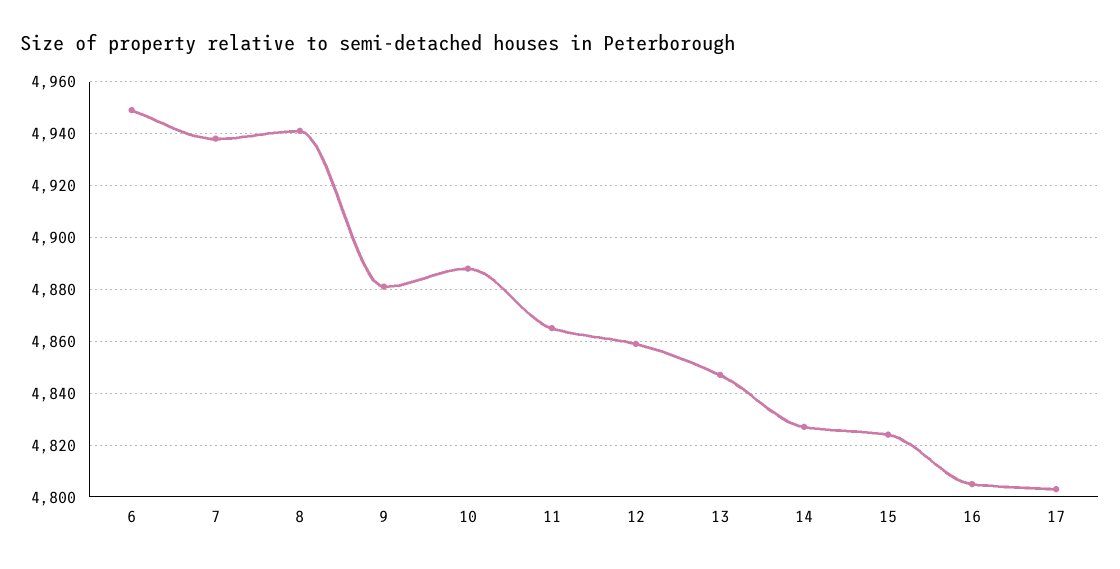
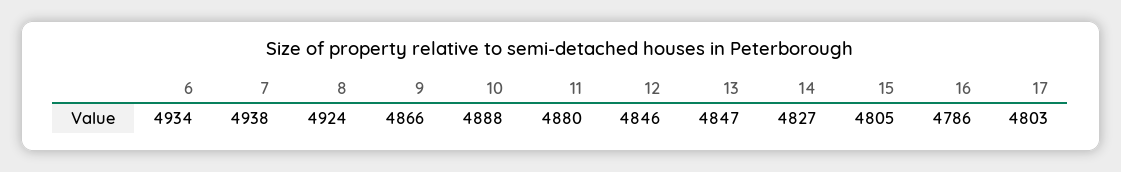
  {
-   "6": 4950,
+   "6": 4934,
    "7": 4938,
-   "8": 4940,
+   "8": 4924,
-   "9": 4880,
+   "9": 4866,
    "10": 4888,
-   "11": 4865,
+   "11": 4880,
-   "12": 4860,
+   "12": 4846,
    "13": 4847,
    "14": 4827,
-   "15": 4825,
+   "15": 4805,
-   "16": 4805,
+   "16": 4786,
    "17": 4803
  }

